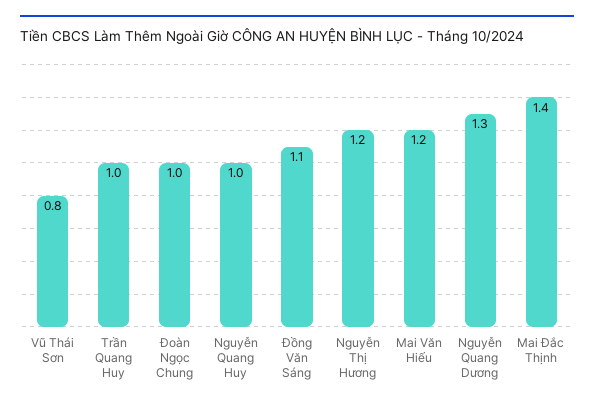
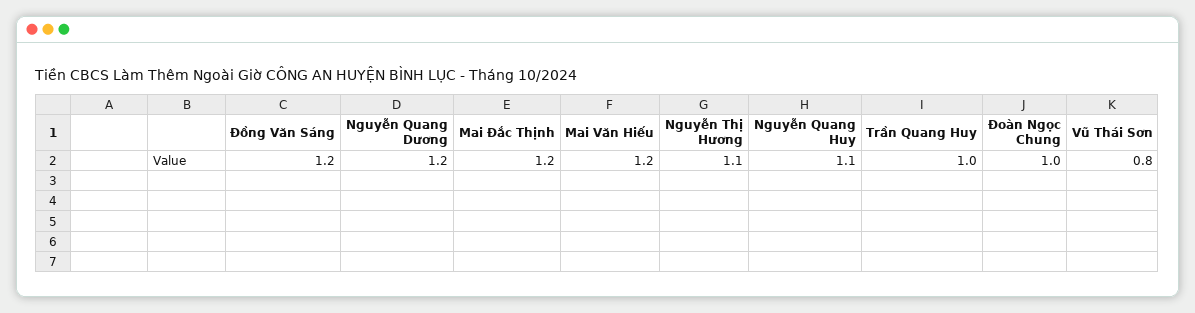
  {
    "Vũ Thái Sơn": 0.8,
    "Trần Quang Huy": 1,
    "Đoàn Ngọc Chung": 1,
-   "Nguyễn Quang Huy": 1,
+   "Nguyễn Quang Huy": 1.1,
-   "Đồng Văn Sáng": 1.1,
+   "Đồng Văn Sáng": 1.2,
-   "Nguyễn Thị Hương": 1.2,
+   "Nguyễn Thị Hương": 1.1,
    "Mai Văn Hiếu": 1.2,
-   "Nguyễn Quang Dương": 1.3,
+   "Nguyễn Quang Dương": 1.2,
-   "Mai Đắc Thịnh": 1.4
+   "Mai Đắc Thịnh": 1.2
  }

